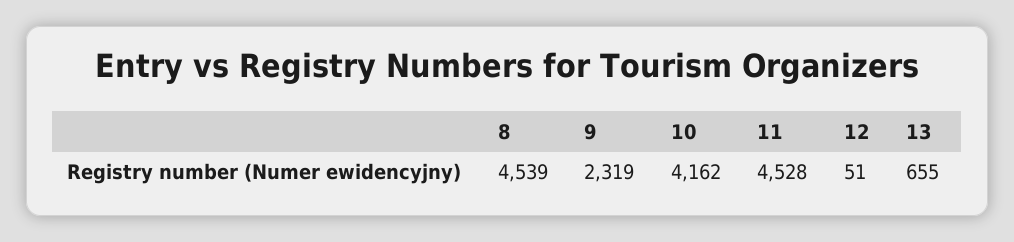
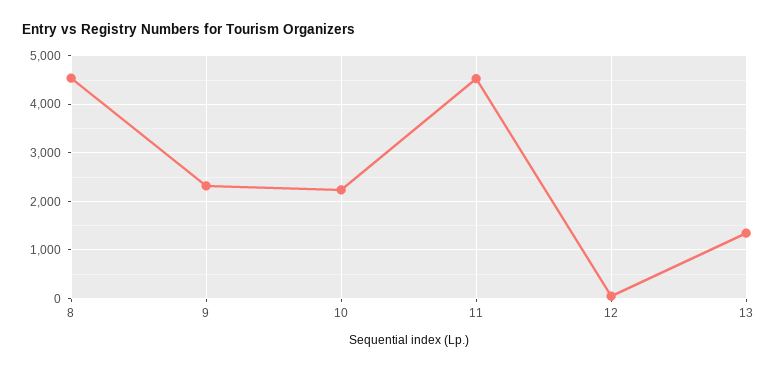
  {
    "8": 4539,
    "9": 2319,
-   "10": 4162,
+   "10": 2200,
    "11": 4528,
    "12": 51,
-   "13": 655
+   "13": 1400
  }

